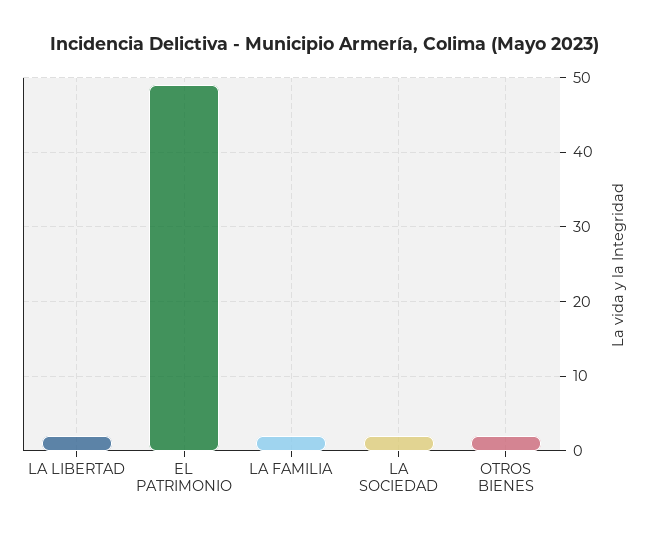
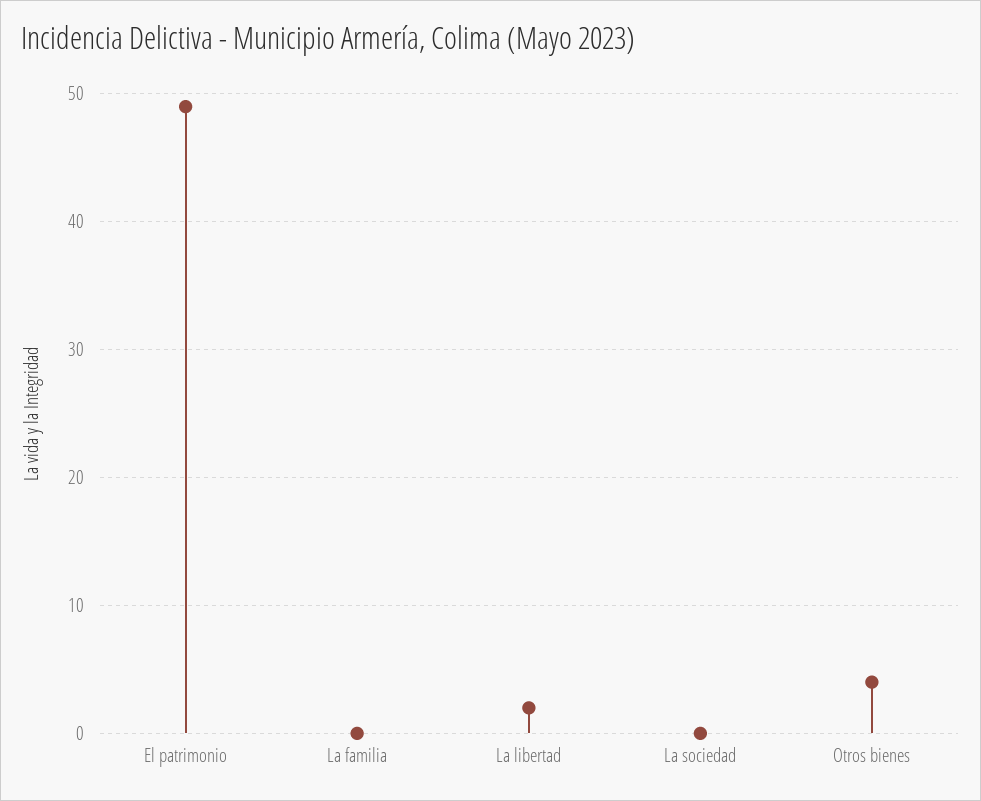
  {
    "LA LIBERTAD": 2,
    "EL PATRIMONIO": 49,
-   "LA FAMILIA": 2,
+   "LA FAMILIA": 0,
-   "LA SOCIEDAD": 2,
+   "LA SOCIEDAD": 0,
-   "OTROS BIENES": 2
+   "OTROS BIENES": 4
  }

